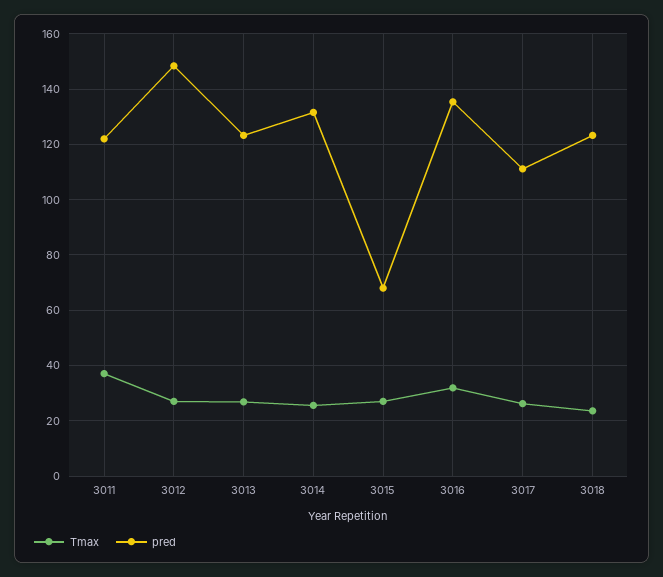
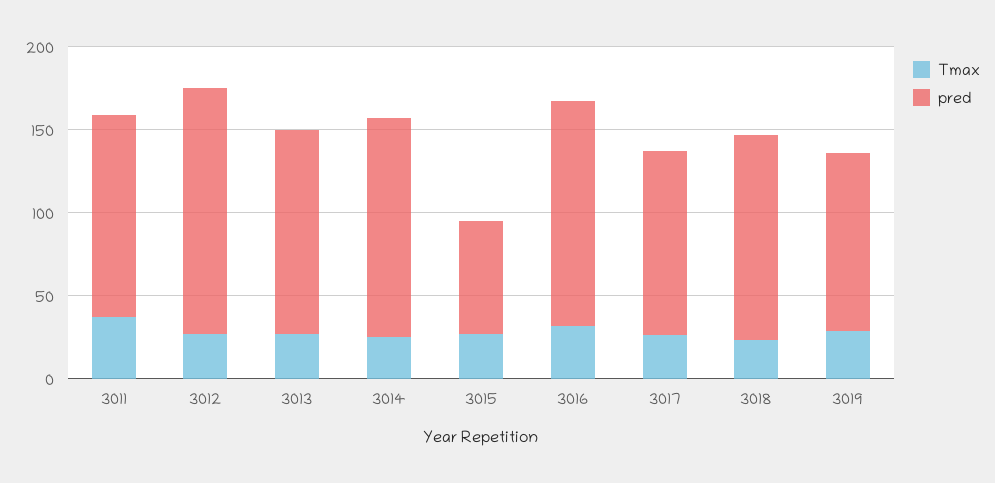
  {
    "Tmax": {
      "3011": 37.5,
      "3012": 27.5,
      "3013": 27.5,
      "3014": 25,
      "3015": 27.5,
      "3016": 32.5,
      "3017": 25,
-     "3018": 22.5
+     "3018": 22.5,
+     "3019": 30
    },
    "pred": {
      "3011": 122.5,
      "3012": 147.5,
      "3013": 122.5,
      "3014": 132.5,
      "3015": 67.5,
      "3016": 135,
      "3017": 110,
-     "3018": 122.5
+     "3018": 122.5,
+     "3019": 110
    }
  }

